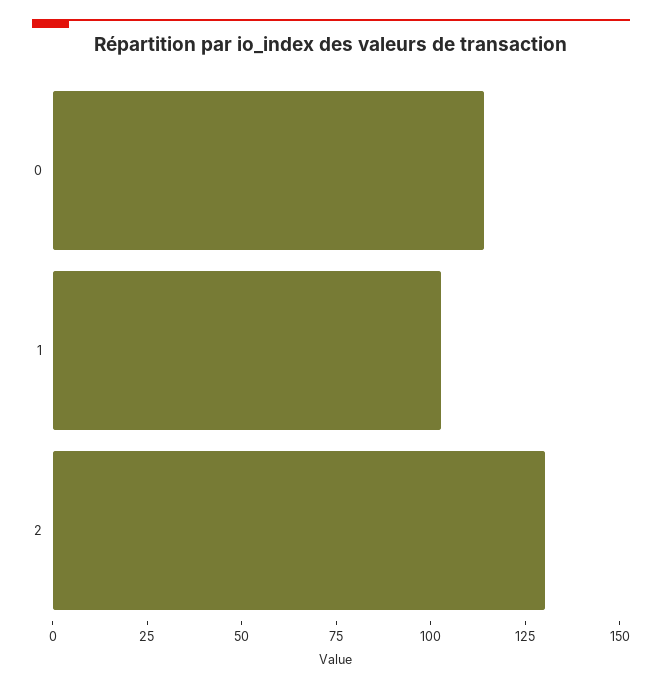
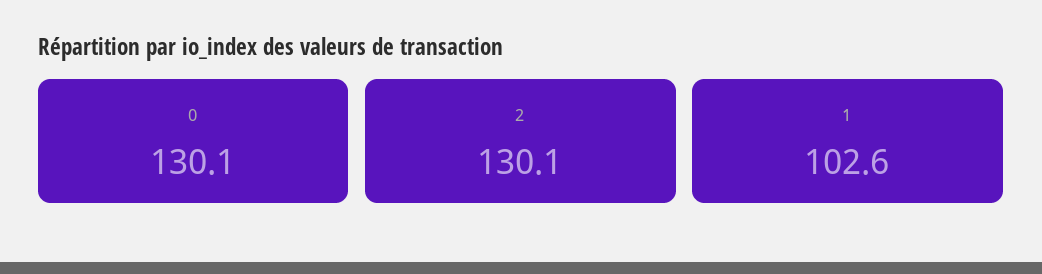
  {
-   "0": 115,
+   "0": 130.1,
    "1": 102.6,
    "2": 130.1
  }

